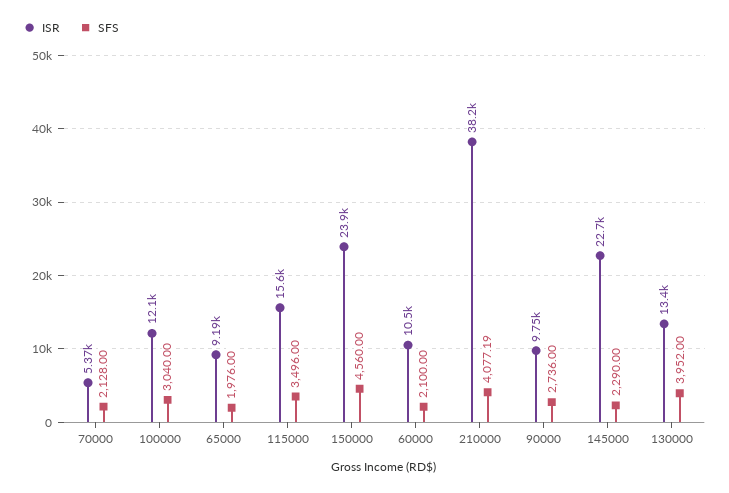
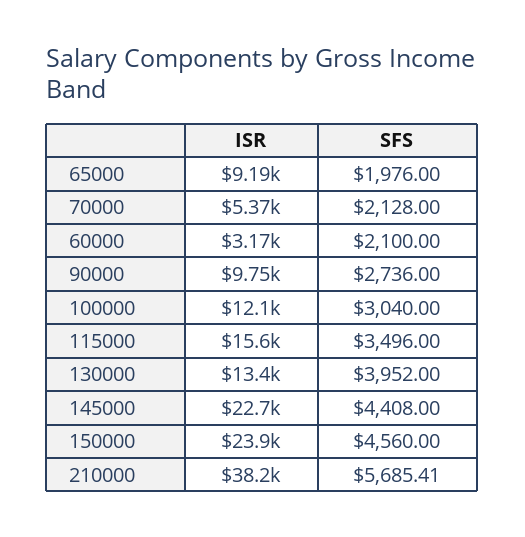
  {
    "ISR": {
      "70000": 5370,
      "100000": 12100,
      "65000": 9190,
      "115000": 15600,
      "150000": 23900,
-     "60000": 10500,
+     "60000": 3170,
      "210000": 38200,
      "90000": 9750,
      "145000": 22700,
      "130000": 13400
    },
    "SFS": {
      "70000": 2128,
      "100000": 3040,
      "65000": 1976,
      "115000": 3496,
      "150000": 4560,
      "60000": 2100,
-     "210000": 4077.19,
+     "210000": 5685.41,
      "90000": 2736,
-     "145000": 2290,
+     "145000": 4408,
      "130000": 3952
    }
  }

